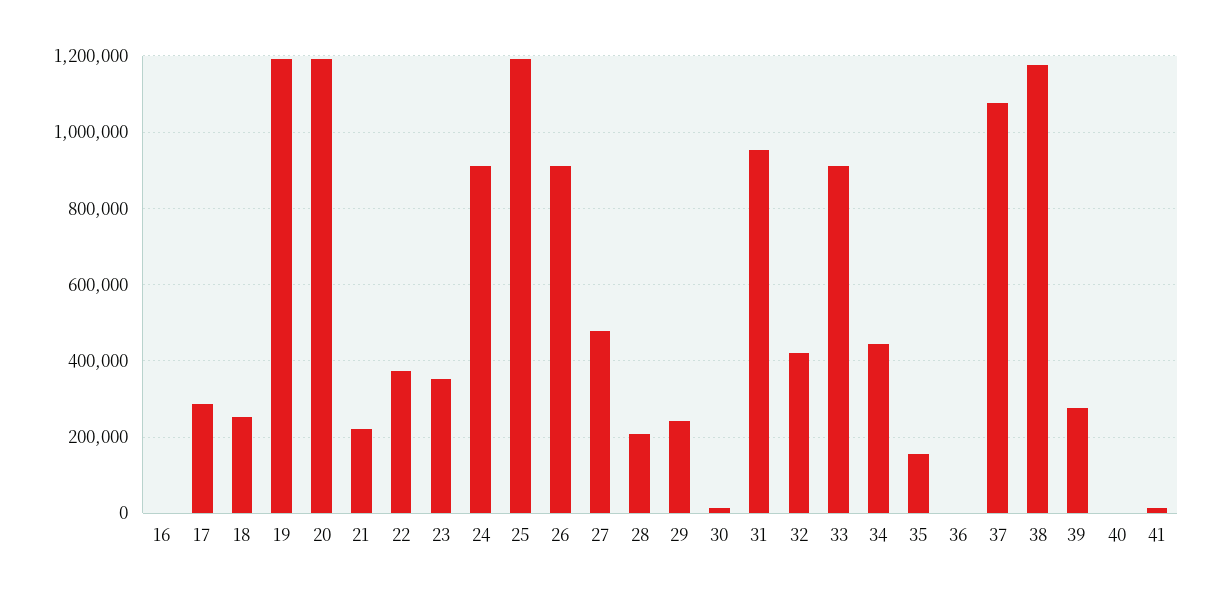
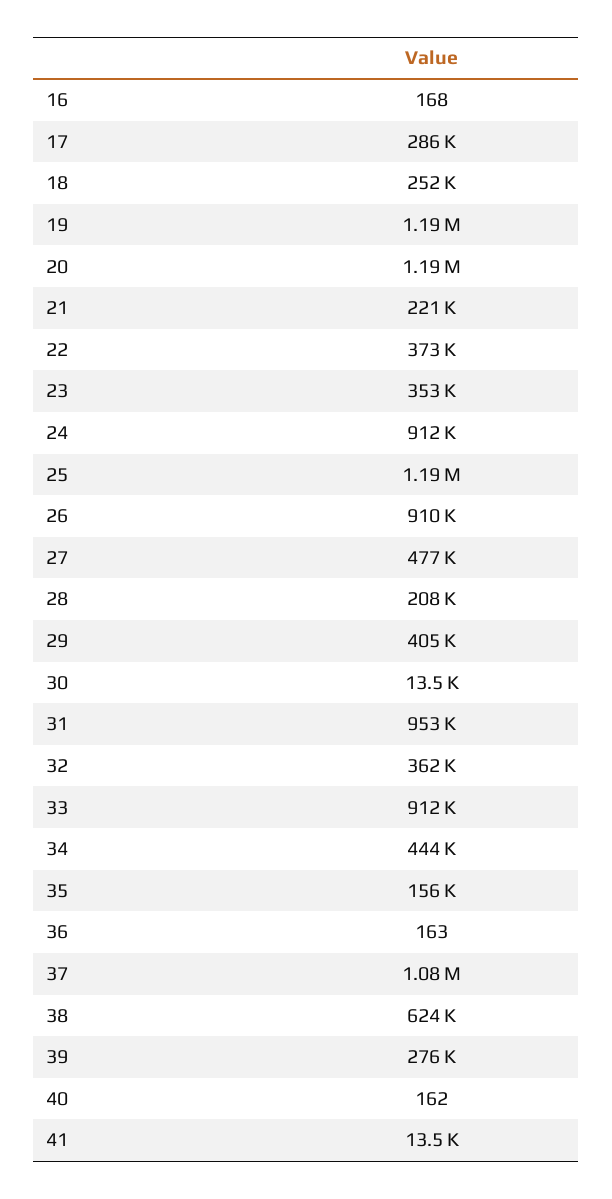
  {
    "16": 168,
    "17": 286000,
    "18": 252000,
    "19": 1190000,
    "20": 1190000,
    "21": 221000,
    "22": 373000,
    "23": 353000,
    "24": 912000,
    "25": 1190000,
    "26": 910000,
    "27": 477000,
    "28": 208000,
-   "29": 240000,
+   "29": 405000,
    "30": 13500,
    "31": 953000,
-   "32": 420000,
+   "32": 362000,
    "33": 912000,
    "34": 444000,
    "35": 156000,
    "36": 163,
    "37": 1080000,
-   "38": 1180000,
+   "38": 624000,
    "39": 276000,
    "40": 162,
    "41": 13500
  }

